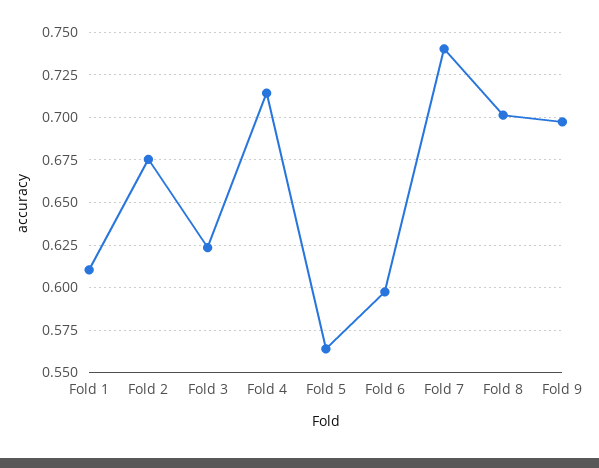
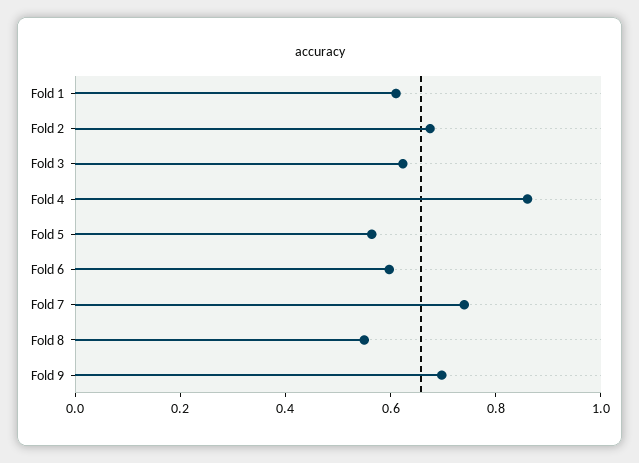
  {
    "Fold 1": 0.61,
    "Fold 2": 0.675,
    "Fold 3": 0.625,
-   "Fold 4": 0.715,
+   "Fold 4": 0.85,
    "Fold 5": 0.565,
    "Fold 6": 0.595,
    "Fold 7": 0.74,
-   "Fold 8": 0.7,
+   "Fold 8": 0.55,
    "Fold 9": 0.695
  }

